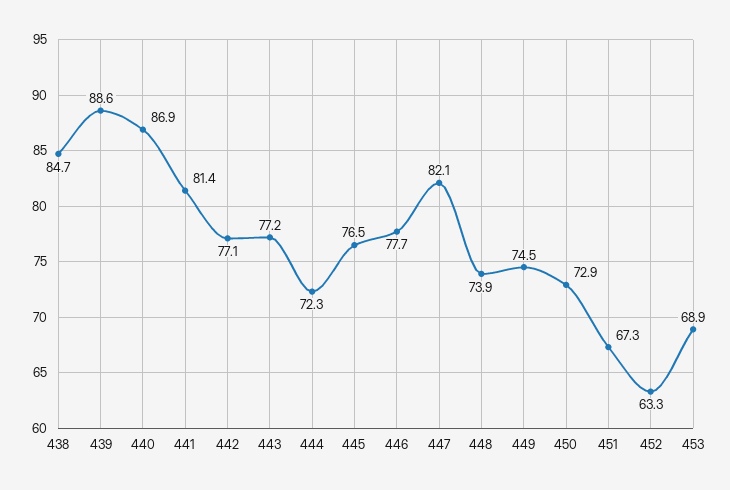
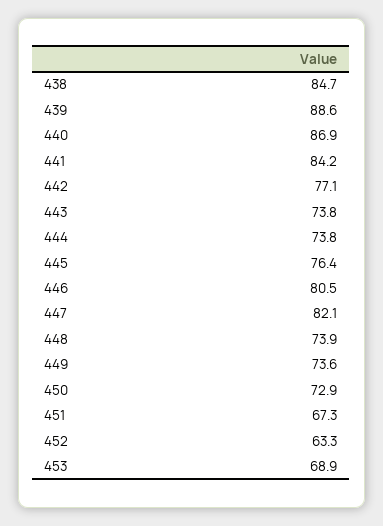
  {
    "438": 84.7,
    "439": 88.6,
    "440": 86.9,
-   "441": 81.4,
+   "441": 84.2,
    "442": 77.1,
-   "443": 77.2,
+   "443": 73.8,
-   "444": 72.3,
+   "444": 73.8,
-   "445": 76.5,
+   "445": 76.4,
-   "446": 77.7,
+   "446": 80.5,
    "447": 82.1,
    "448": 73.9,
-   "449": 74.5,
+   "449": 73.6,
    "450": 72.9,
    "451": 67.3,
    "452": 63.3,
    "453": 68.9
  }

